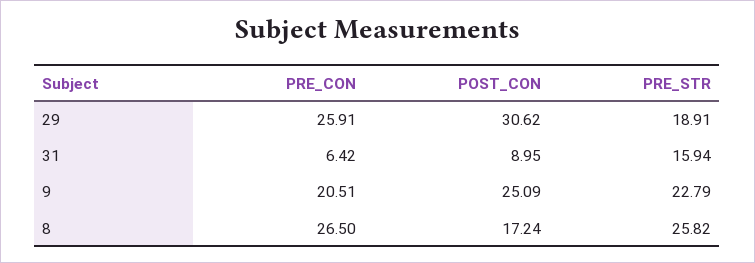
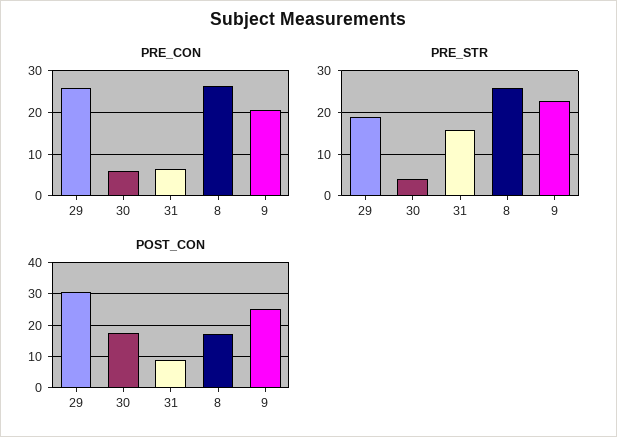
  {
    "PRE_CON": {
      "29": 25.91,
      "31": 6.42,
      "9": 20.51,
-     "8": 26.5
+     "8": 26.5,
+     "30": 6
    },
    "POST_CON": {
      "29": 30.62,
      "31": 8.95,
      "9": 25.09,
-     "8": 17.24
+     "8": 17.24,
+     "30": 18
    },
    "PRE_STR": {
      "29": 18.91,
      "31": 15.94,
      "9": 22.79,
-     "8": 25.82
+     "8": 25.82,
+     "30": 4
    }
  }

